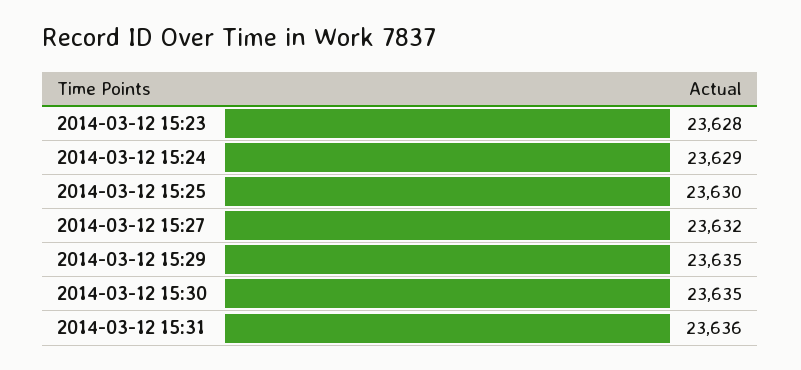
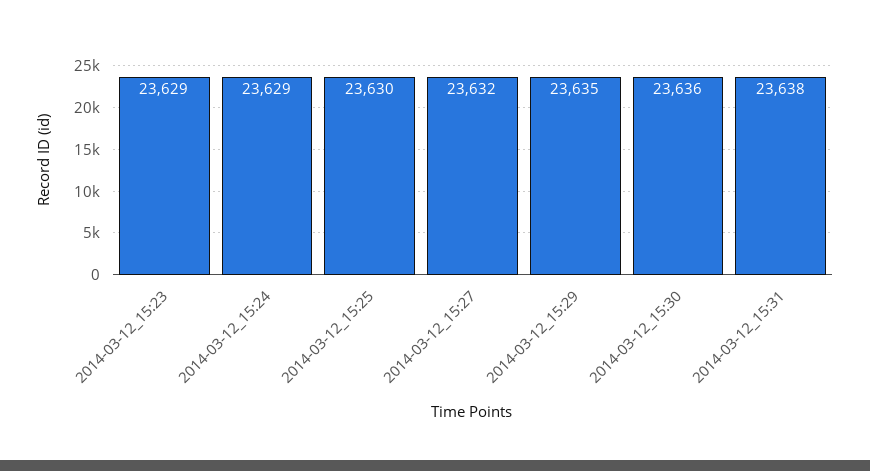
  {
-   "2014-03-12 15:23": 23628,
+   "2014-03-12 15:23": 23629,
    "2014-03-12 15:24": 23629,
    "2014-03-12 15:25": 23630,
    "2014-03-12 15:27": 23632,
    "2014-03-12 15:29": 23635,
-   "2014-03-12 15:30": 23635,
+   "2014-03-12 15:30": 23636,
-   "2014-03-12 15:31": 23636
+   "2014-03-12 15:31": 23638
  }

